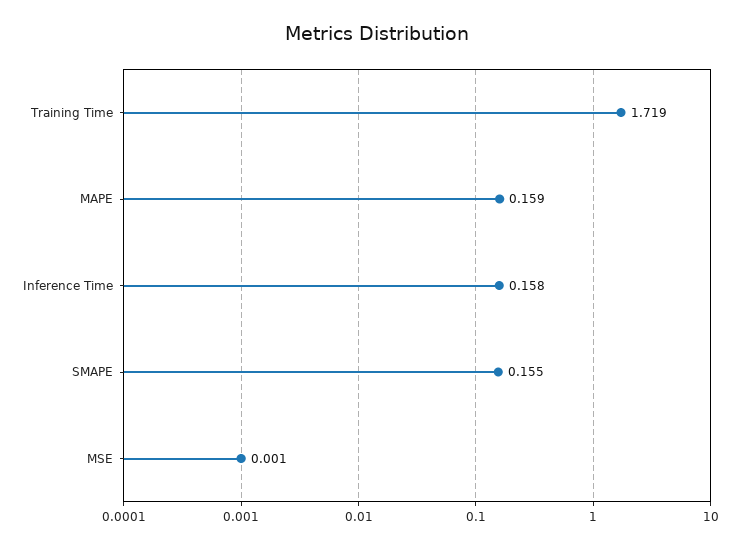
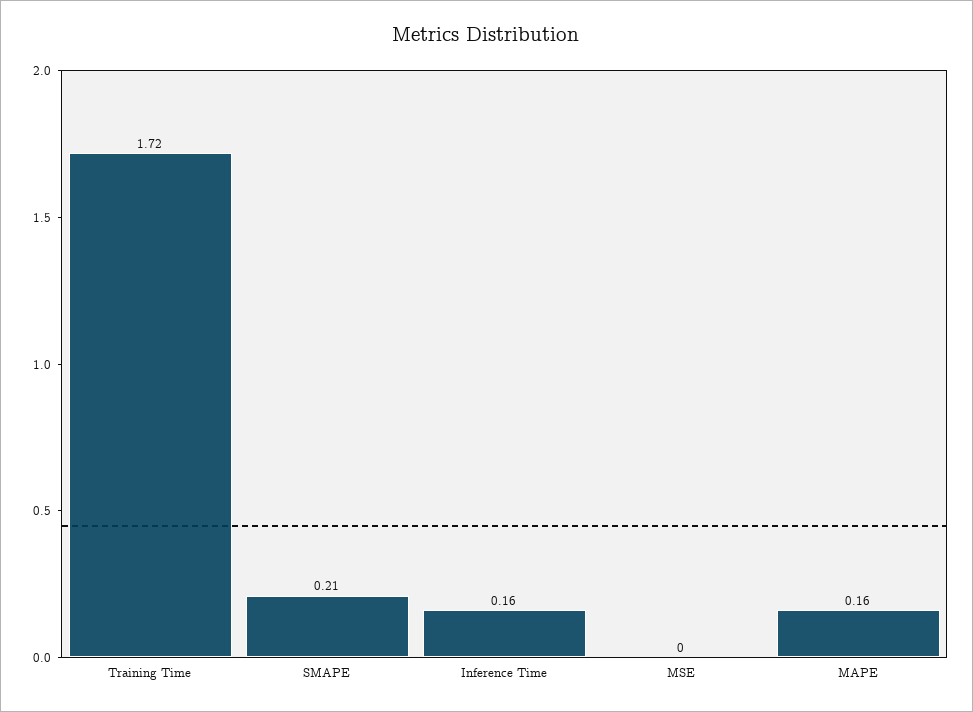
  {
    "Training Time": 1.719,
    "MAPE": 0.159,
    "Inference Time": 0.158,
-   "SMAPE": 0.155,
+   "SMAPE": 0.21,
    "MSE": 0.001
  }

